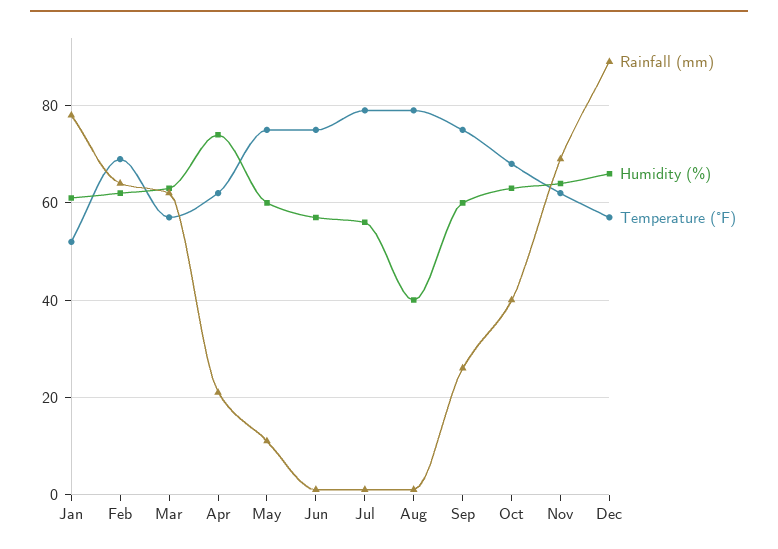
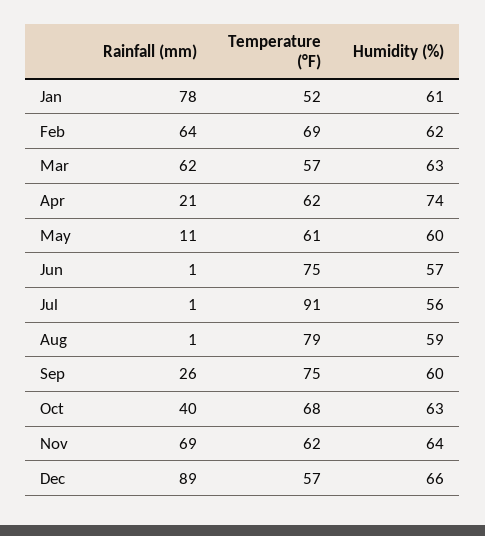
  {
    "Rainfall (mm)": {
      "Jan": 78,
      "Feb": 64,
      "Mar": 62,
      "Apr": 21,
      "May": 11,
      "Jun": 1,
      "Jul": 1,
      "Aug": 1,
      "Sep": 26,
      "Oct": 40,
      "Nov": 69,
      "Dec": 89
    },
    "Humidity (%)": {
      "Jan": 61,
      "Feb": 62,
      "Mar": 63,
      "Apr": 74,
      "May": 60,
      "Jun": 57,
      "Jul": 56,
-     "Aug": 40,
+     "Aug": 59,
      "Sep": 60,
      "Oct": 63,
      "Nov": 64,
      "Dec": 66
    },
    "Temperature (°F)": {
      "Jan": 52,
      "Feb": 69,
      "Mar": 57,
      "Apr": 62,
-     "May": 75,
+     "May": 61,
      "Jun": 75,
-     "Jul": 80,
+     "Jul": 91,
      "Aug": 79,
      "Sep": 75,
      "Oct": 68,
      "Nov": 62,
      "Dec": 57
    }
  }

